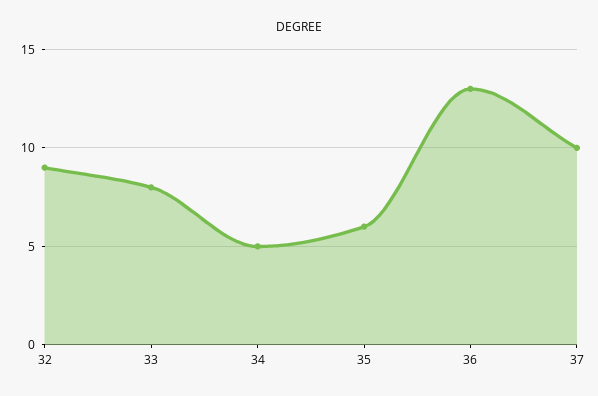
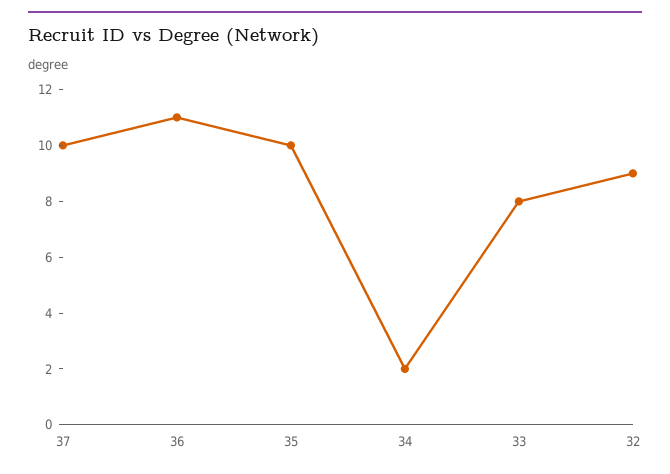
  {
    "32": 9,
    "33": 8,
-   "34": 5,
+   "34": 2,
-   "35": 6,
+   "35": 10,
-   "36": 13,
+   "36": 11,
    "37": 10
  }

